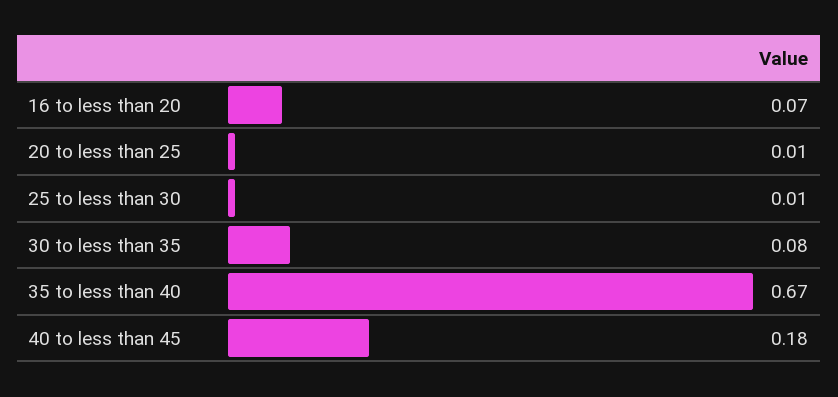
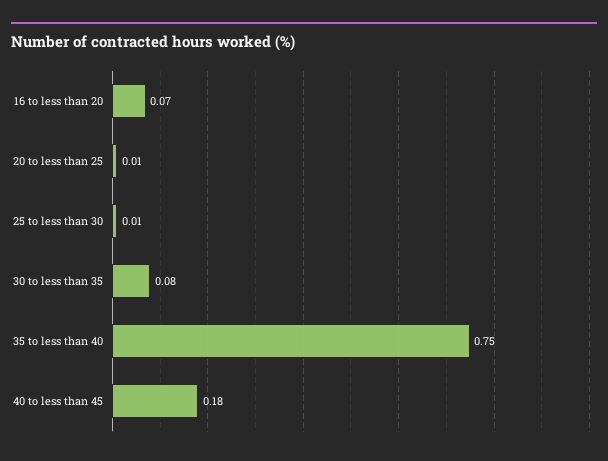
  {
    "16 to less than 20": 0.07,
    "20 to less than 25": 0.01,
    "25 to less than 30": 0.01,
    "30 to less than 35": 0.08,
-   "35 to less than 40": 0.67,
+   "35 to less than 40": 0.75,
    "40 to less than 45": 0.18
  }

